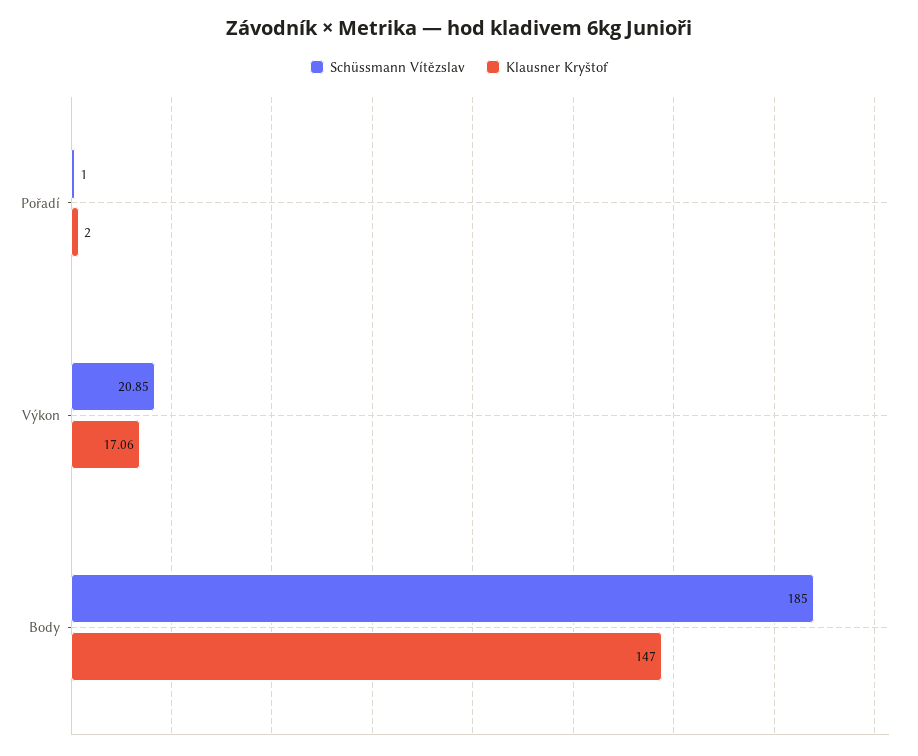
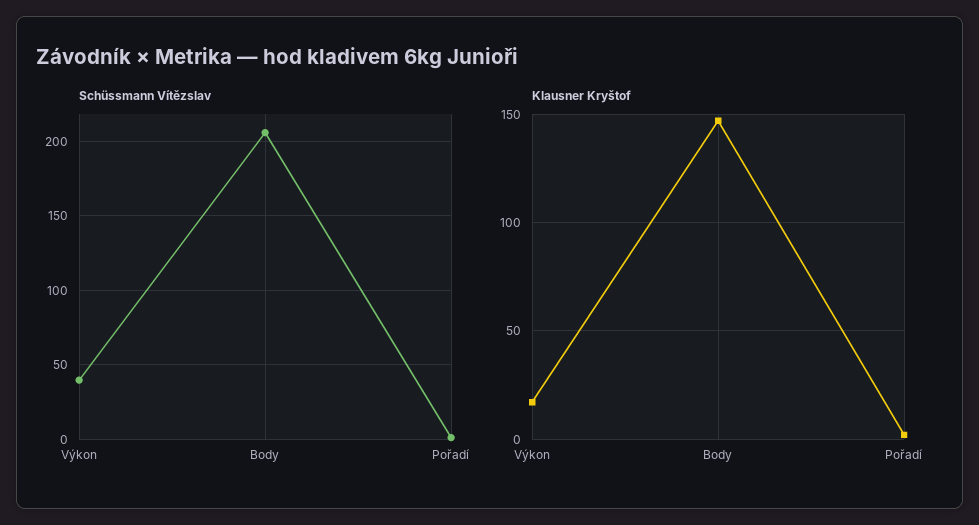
  {
    "Schüssmann Vítězslav": {
      "Pořadí": 1,
-     "Výkon": 20.85,
+     "Výkon": 40,
-     "Body": 185
+     "Body": 205
    },
    "Klausner Kryštof": {
      "Pořadí": 2,
      "Výkon": 17.06,
      "Body": 147
    }
  }

